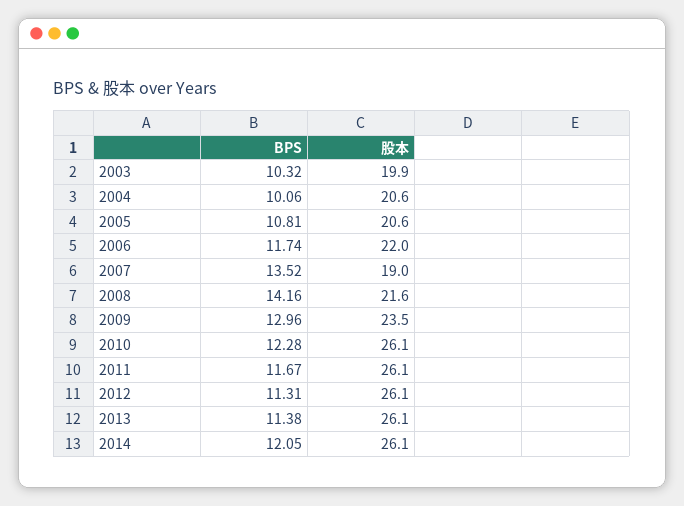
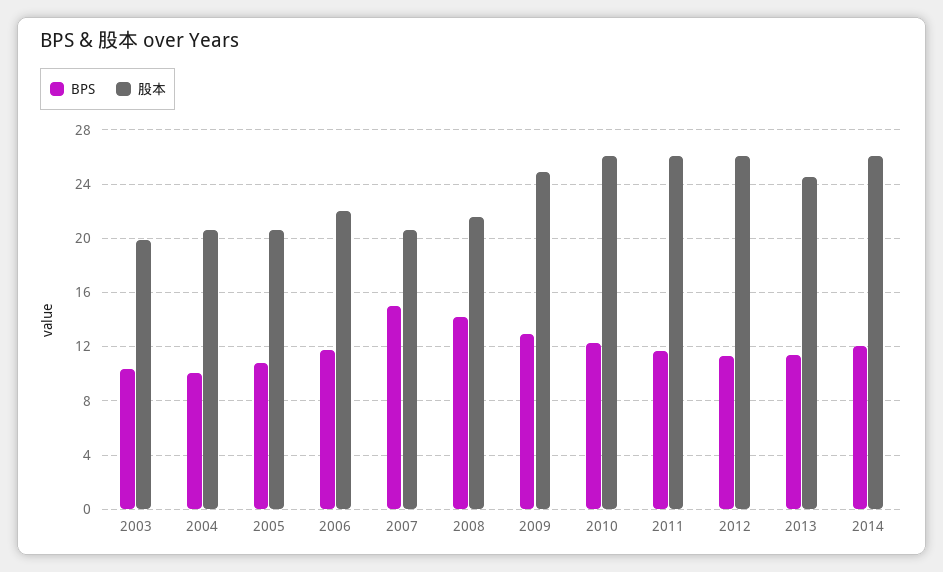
  {
    "BPS": {
      "2003": 10.32,
      "2004": 10.06,
      "2005": 10.81,
      "2006": 11.74,
-     "2007": 13.52,
+     "2007": 15,
      "2008": 14.16,
      "2009": 12.96,
      "2010": 12.28,
      "2011": 11.67,
      "2012": 11.31,
      "2013": 11.38,
      "2014": 12.05
    },
    "股本": {
      "2003": 19.9,
      "2004": 20.6,
      "2005": 20.6,
      "2006": 22,
-     "2007": 19,
+     "2007": 20.5,
      "2008": 21.6,
-     "2009": 23.5,
+     "2009": 25,
      "2010": 26.1,
      "2011": 26.1,
      "2012": 26.1,
-     "2013": 26.1,
+     "2013": 24.5,
      "2014": 26.1
    }
  }

